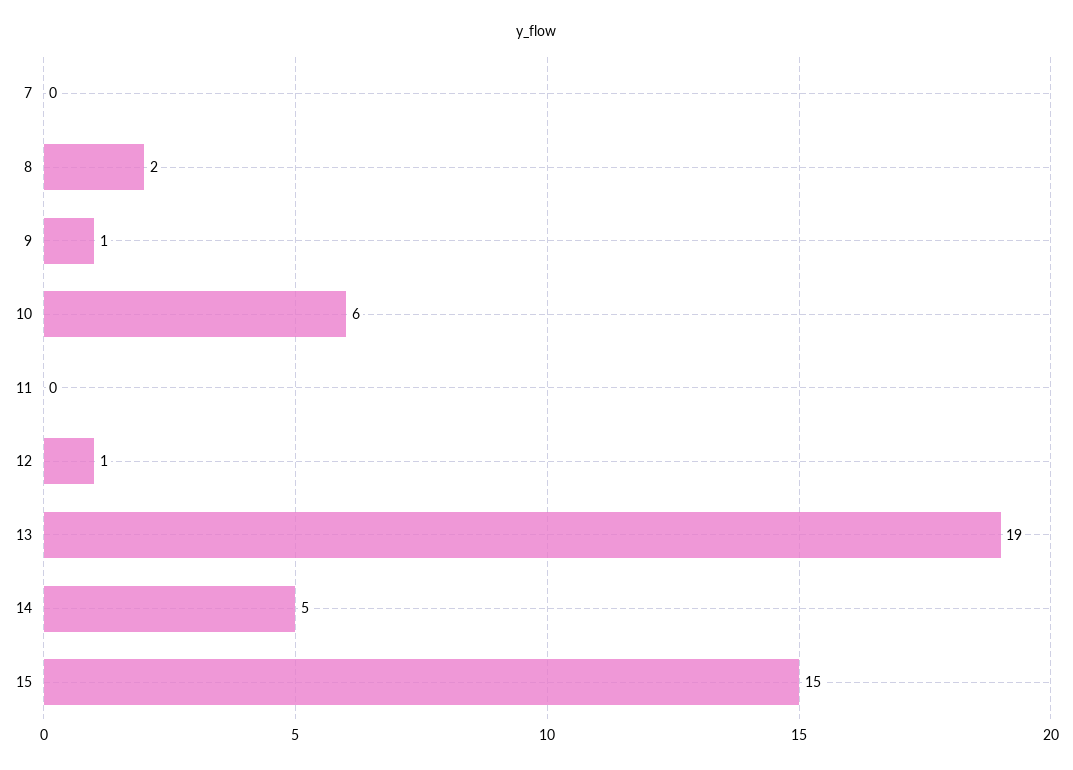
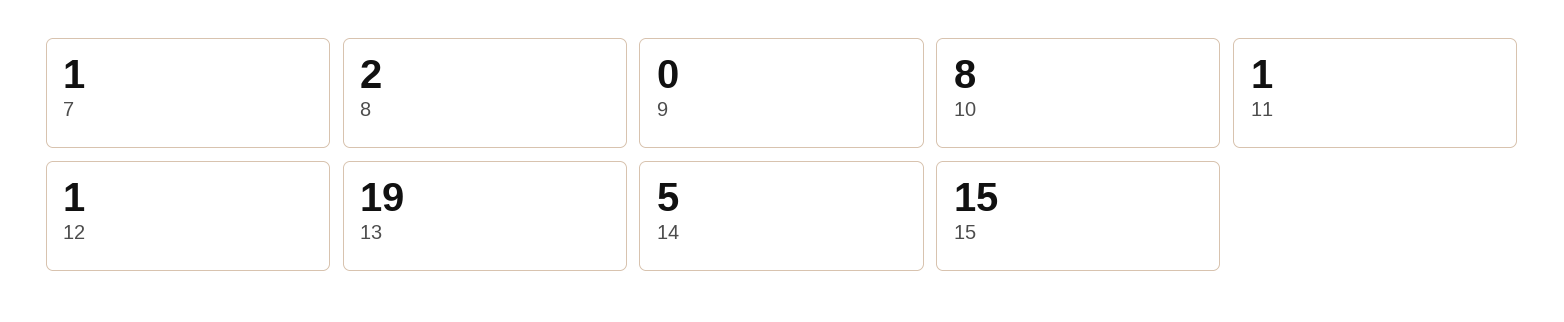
  {
-   "7": 0,
+   "7": 1,
    "8": 2,
-   "9": 1,
+   "9": 0,
-   "10": 6,
+   "10": 8,
-   "11": 0,
+   "11": 1,
    "12": 1,
    "13": 19,
    "14": 5,
    "15": 15
  }

